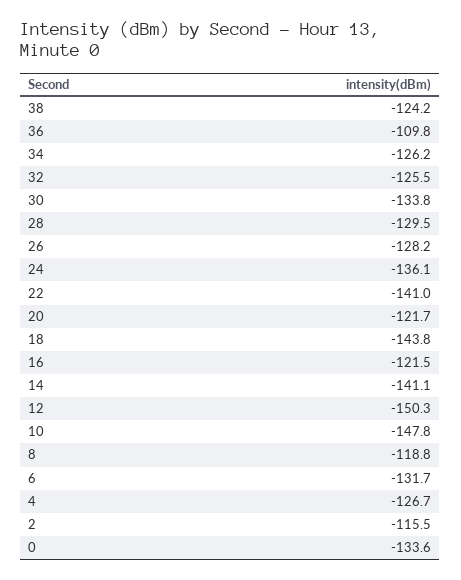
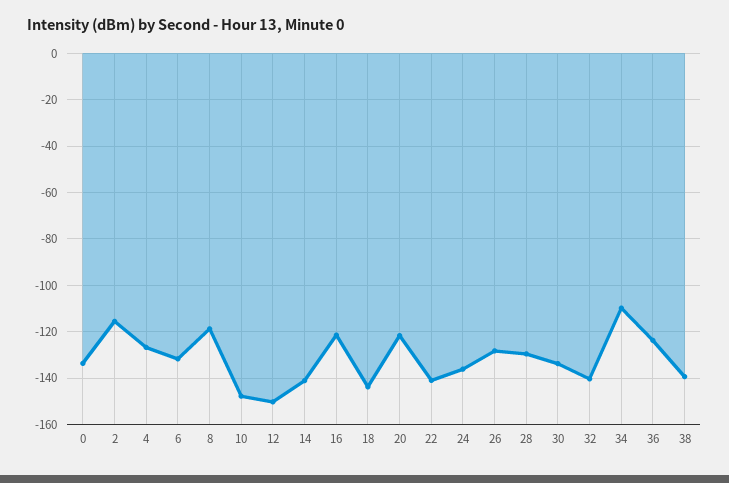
  {
-   "38": -124.2,
+   "38": -140,
-   "36": -109.8,
+   "36": -125,
-   "34": -126.2,
+   "34": -110,
-   "32": -125.5,
+   "32": -140,
    "30": -133.8,
    "28": -129.5,
    "26": -128.2,
    "24": -136.1,
    "22": -141,
    "20": -121.7,
    "18": -143.8,
    "16": -121.5,
    "14": -141.1,
    "12": -150.3,
    "10": -147.8,
    "8": -118.8,
    "6": -131.7,
    "4": -126.7,
    "2": -115.5,
    "0": -133.6
  }

